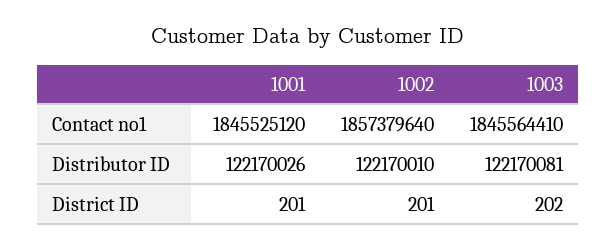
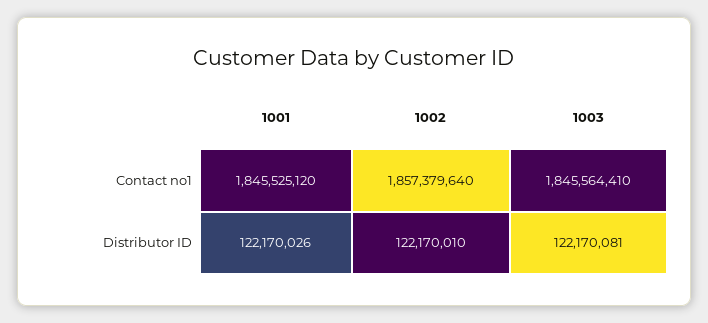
  {
    "1001": {
      "Contact no1": 1845525120,
-     "Distributor ID": 122170026,
+     "Distributor ID": 122170026
-     "District ID": 201
    },
    "1002": {
      "Contact no1": 1857379640,
-     "Distributor ID": 122170010,
+     "Distributor ID": 122170010
-     "District ID": 201
    },
    "1003": {
      "Contact no1": 1845564410,
-     "Distributor ID": 122170081,
+     "Distributor ID": 122170081
-     "District ID": 202
    }
  }

